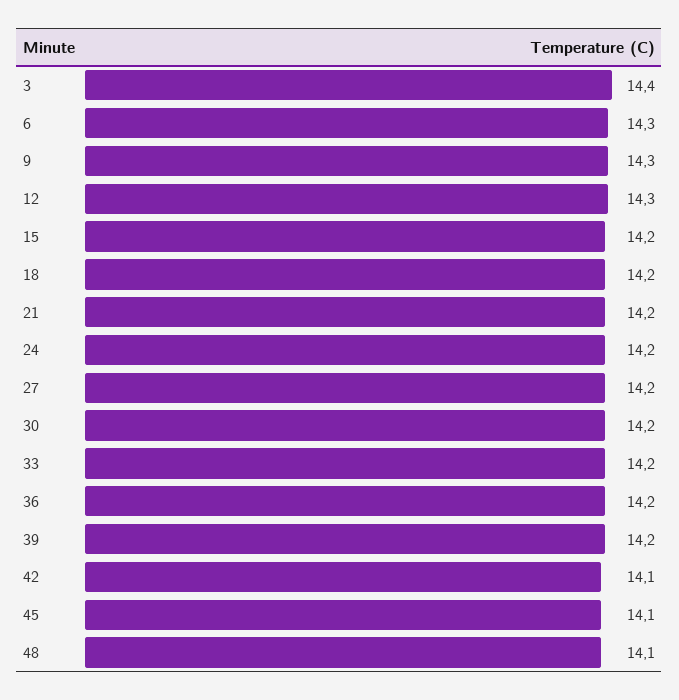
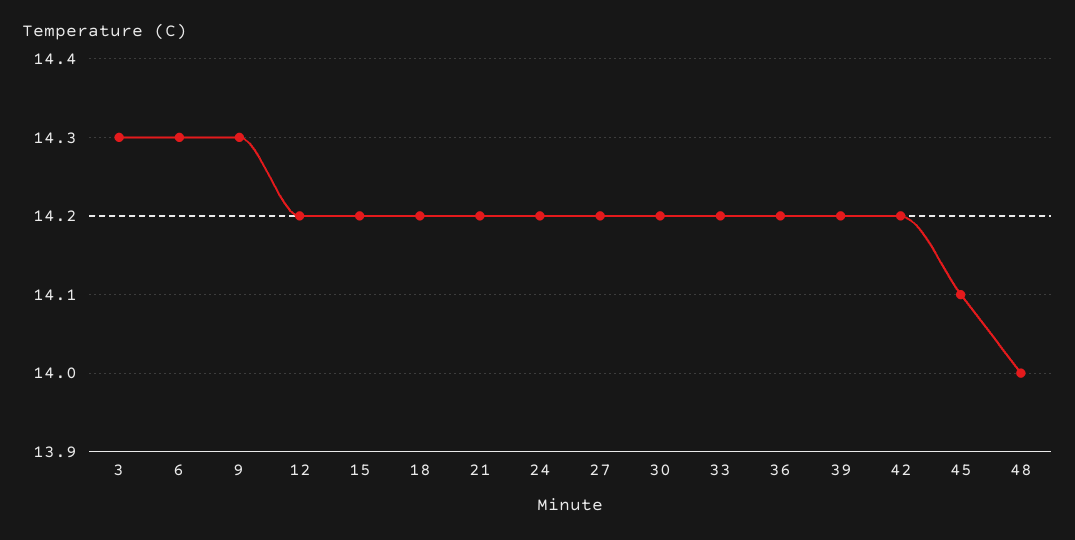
  {
-   "3": 14.4,
+   "3": 14.3,
    "6": 14.3,
    "9": 14.3,
-   "12": 14.3,
+   "12": 14.2,
    "15": 14.2,
    "18": 14.2,
    "21": 14.2,
    "24": 14.2,
    "27": 14.2,
    "30": 14.2,
    "33": 14.2,
    "36": 14.2,
    "39": 14.2,
-   "42": 14.1,
+   "42": 14.2,
    "45": 14.1,
-   "48": 14.1
+   "48": 14
  }

